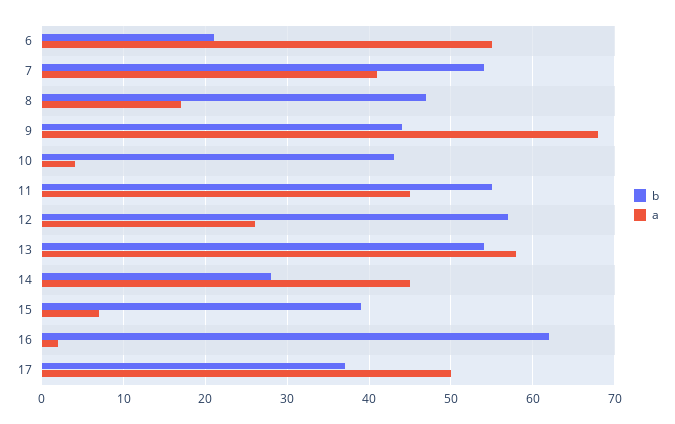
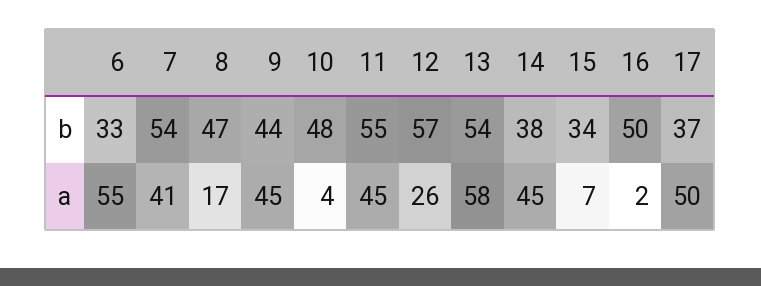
  {
    "b": {
-     "6": 21,
+     "6": 33,
      "7": 54,
      "8": 47,
      "9": 44,
-     "10": 43,
+     "10": 48,
      "11": 55,
      "12": 57,
      "13": 54,
-     "14": 28,
+     "14": 38,
-     "15": 39,
+     "15": 34,
-     "16": 62,
+     "16": 50,
      "17": 37
    },
    "a": {
      "6": 55,
      "7": 41,
      "8": 17,
-     "9": 68,
+     "9": 45,
      "10": 4,
      "11": 45,
      "12": 26,
      "13": 58,
      "14": 45,
      "15": 7,
      "16": 2,
      "17": 50
    }
  }

